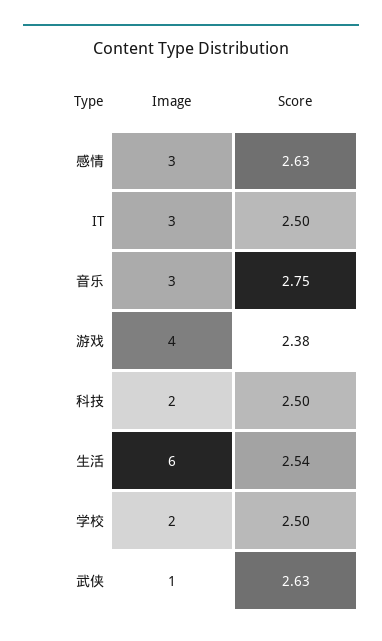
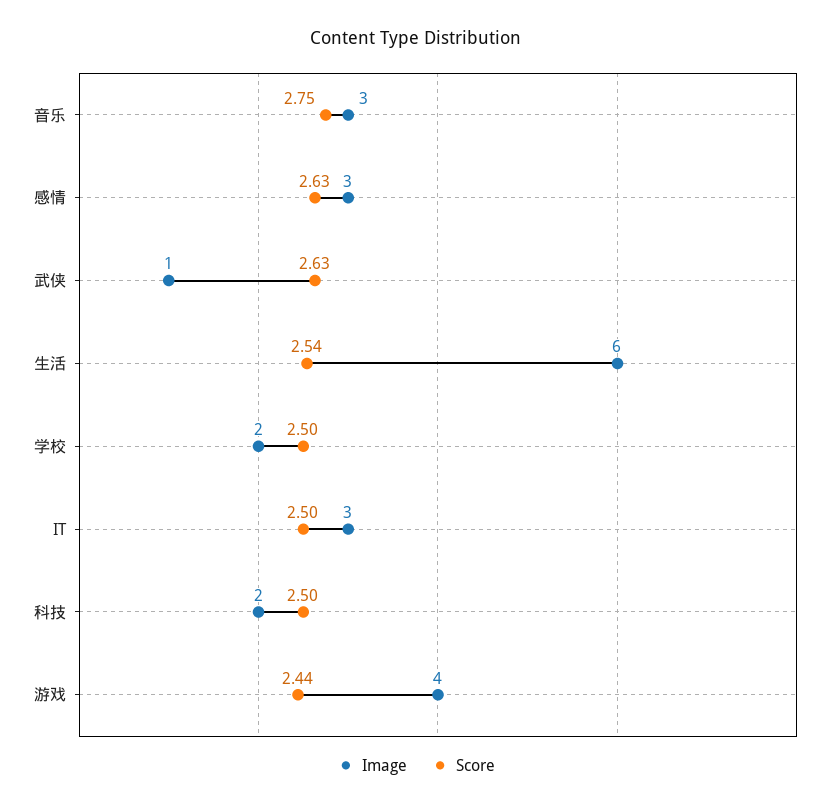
  {
    "Image": {
      "感情": 3,
      "IT": 3,
      "音乐": 3,
      "游戏": 4,
      "科技": 2,
      "生活": 6,
      "学校": 2,
      "武侠": 1
    },
    "Score": {
      "感情": 2.63,
      "IT": 2.5,
      "音乐": 2.75,
-     "游戏": 2.38,
+     "游戏": 2.44,
      "科技": 2.5,
      "生活": 2.54,
      "学校": 2.5,
      "武侠": 2.63
    }
  }

